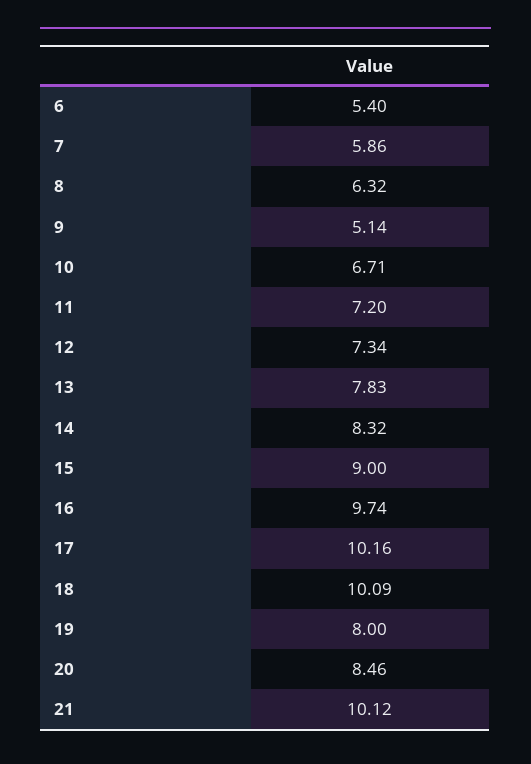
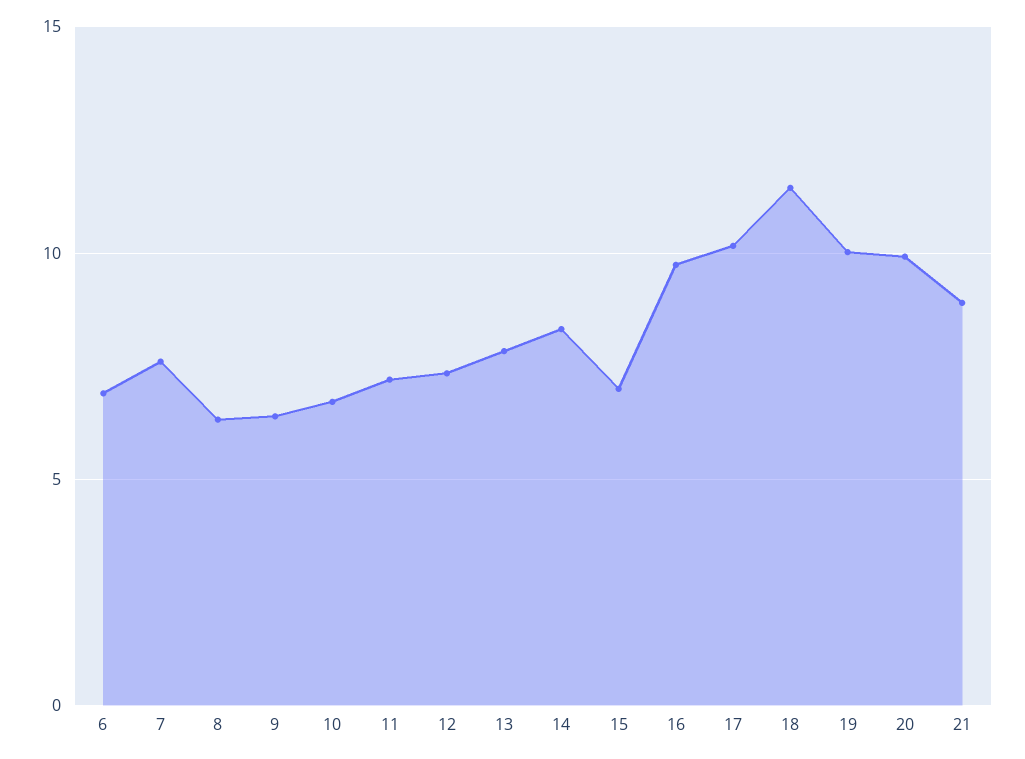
  {
-   "6": 5.4,
+   "6": 7,
-   "7": 5.86,
+   "7": 7.5,
    "8": 6.32,
-   "9": 5.14,
+   "9": 6.5,
    "10": 6.71,
    "11": 7.2,
    "12": 7.34,
    "13": 7.83,
    "14": 8.32,
-   "15": 9,
+   "15": 7,
    "16": 9.74,
    "17": 10.16,
-   "18": 10.09,
+   "18": 11.5,
-   "19": 8,
+   "19": 10,
-   "20": 8.46,
+   "20": 10,
-   "21": 10.12
+   "21": 9
  }

